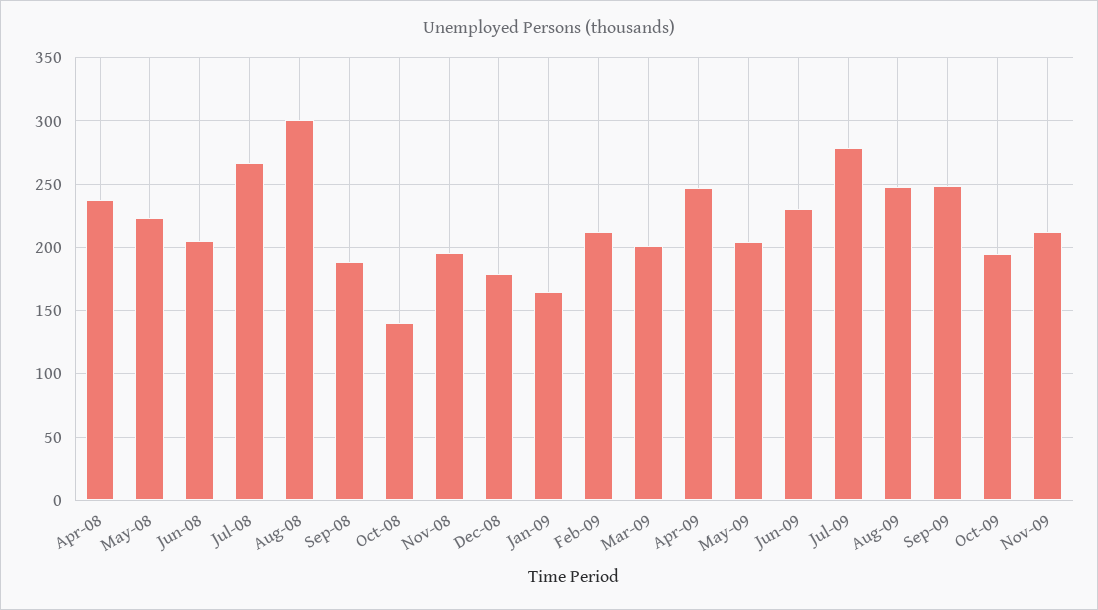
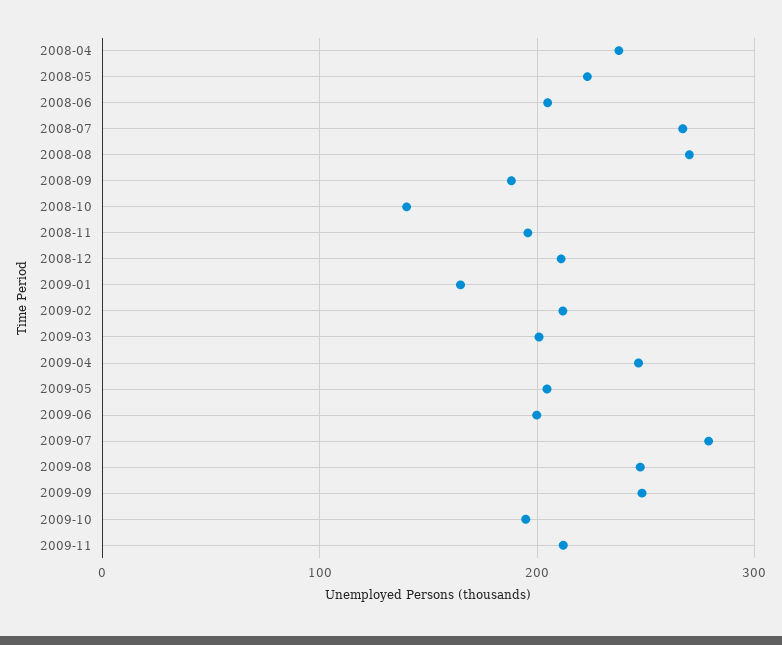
  {
    "Apr-08": 240,
    "May-08": 225,
    "Jun-08": 205,
    "Jul-08": 265,
-   "Aug-08": 300,
+   "Aug-08": 270,
    "Sep-08": 190,
    "Oct-08": 140,
    "Nov-08": 195,
-   "Dec-08": 180,
+   "Dec-08": 210,
    "Jan-09": 165,
    "Feb-09": 210,
    "Mar-09": 200,
    "Apr-09": 245,
    "May-09": 205,
-   "Jun-09": 230,
+   "Jun-09": 200,
    "Jul-09": 280,
    "Aug-09": 250,
    "Sep-09": 250,
    "Oct-09": 195,
    "Nov-09": 210
  }

